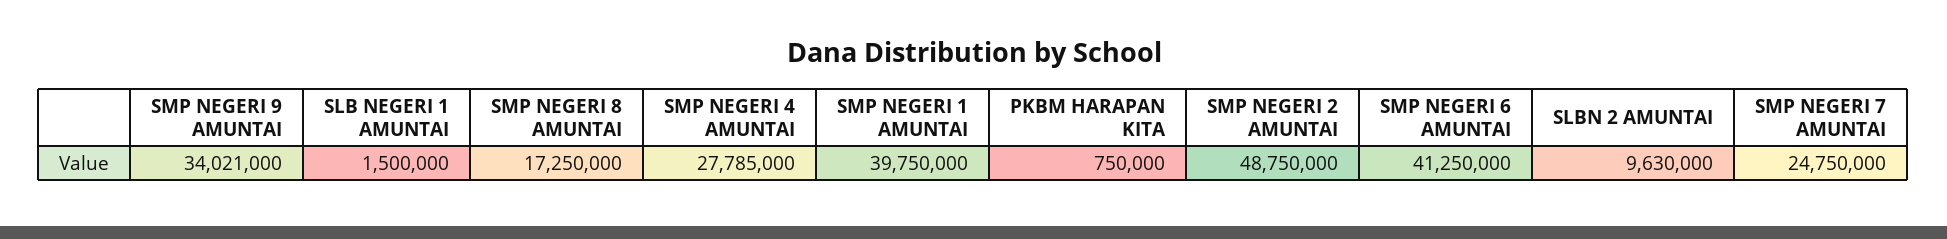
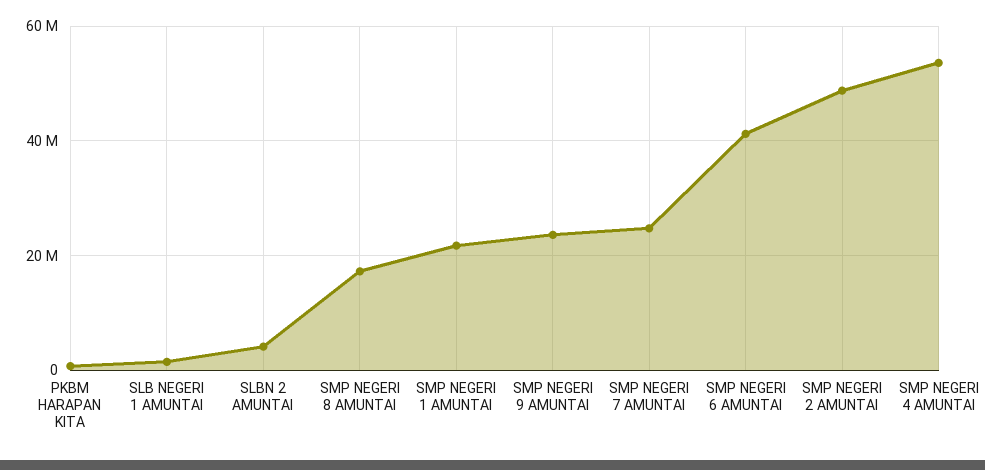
  {
-   "SMP NEGERI 9 AMUNTAI": 34021000,
+   "SMP NEGERI 9 AMUNTAI": 24000000,
    "SLB NEGERI 1 AMUNTAI": 1500000,
    "SMP NEGERI 8 AMUNTAI": 17250000,
-   "SMP NEGERI 4 AMUNTAI": 27785000,
+   "SMP NEGERI 4 AMUNTAI": 54000000,
-   "SMP NEGERI 1 AMUNTAI": 39750000,
+   "SMP NEGERI 1 AMUNTAI": 22000000,
    "PKBM HARAPAN KITA": 750000,
    "SMP NEGERI 2 AMUNTAI": 48750000,
    "SMP NEGERI 6 AMUNTAI": 41250000,
-   "SLBN 2 AMUNTAI": 9630000,
+   "SLBN 2 AMUNTAI": 4000000,
    "SMP NEGERI 7 AMUNTAI": 24750000
  }

